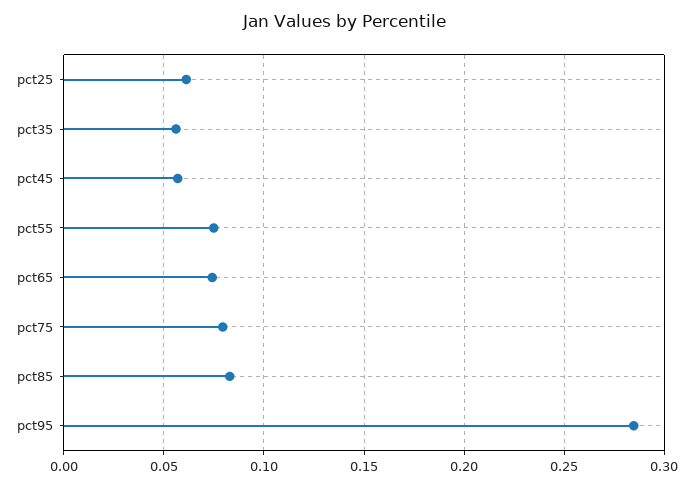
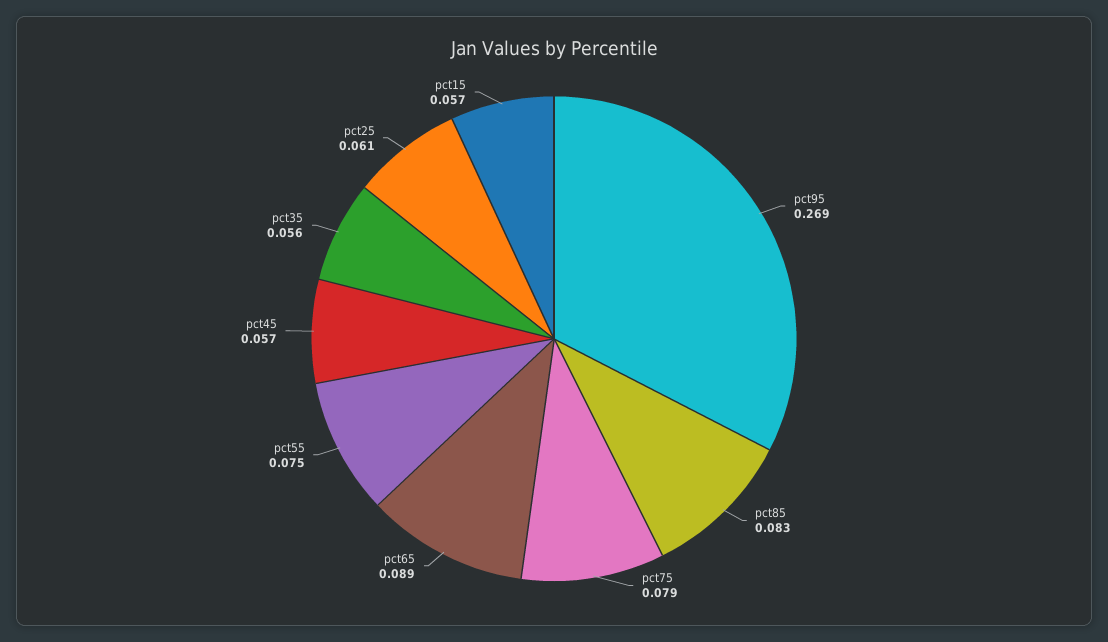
  {
    "pct25": 0.061,
    "pct35": 0.056,
    "pct45": 0.057,
    "pct55": 0.075,
-   "pct65": 0.075,
+   "pct65": 0.089,
    "pct75": 0.079,
    "pct85": 0.083,
-   "pct95": 0.285
+   "pct95": 0.269,
+   "pct15": 0.057
  }

